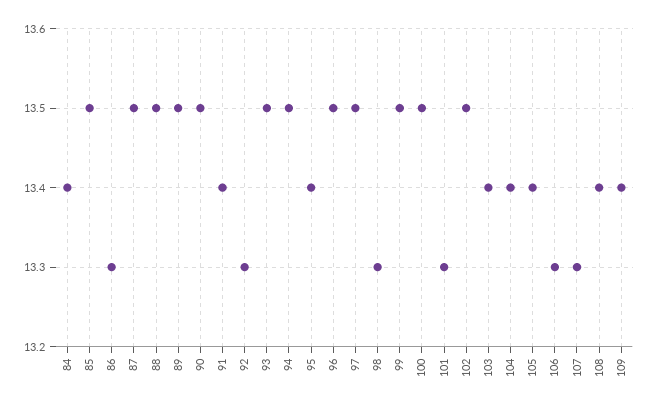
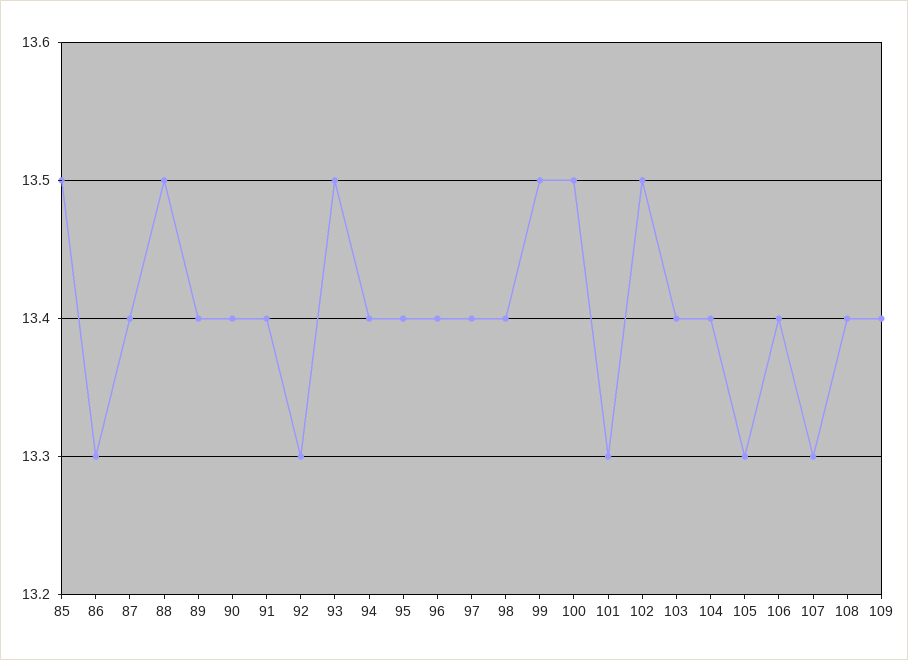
  {
-   "84": 13.4,
    "85": 13.5,
    "86": 13.3,
-   "87": 13.5,
+   "87": 13.4,
    "88": 13.5,
-   "89": 13.5,
+   "89": 13.4,
-   "90": 13.5,
+   "90": 13.4,
    "91": 13.4,
    "92": 13.3,
    "93": 13.5,
-   "94": 13.5,
+   "94": 13.4,
    "95": 13.4,
-   "96": 13.5,
+   "96": 13.4,
-   "97": 13.5,
+   "97": 13.4,
-   "98": 13.3,
+   "98": 13.4,
    "99": 13.5,
    "100": 13.5,
    "101": 13.3,
    "102": 13.5,
    "103": 13.4,
    "104": 13.4,
-   "105": 13.4,
+   "105": 13.3,
-   "106": 13.3,
+   "106": 13.4,
    "107": 13.3,
    "108": 13.4,
    "109": 13.4
  }

